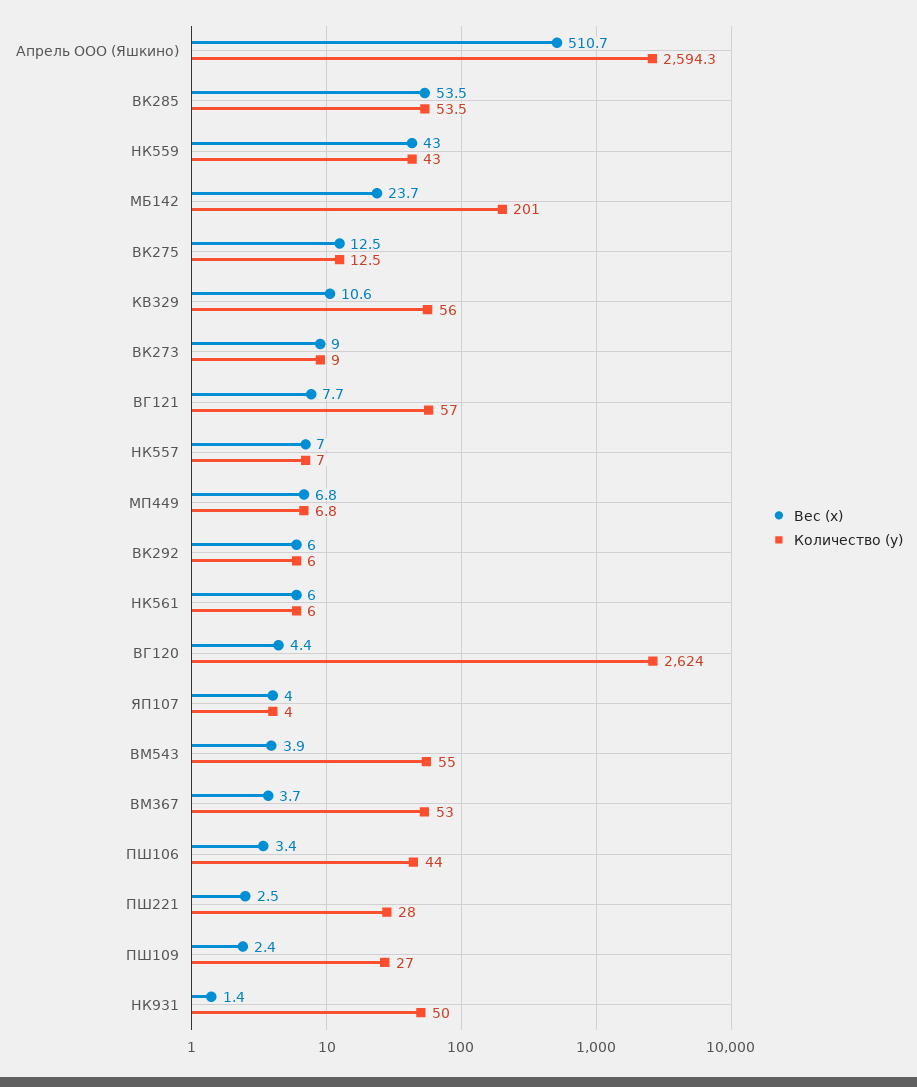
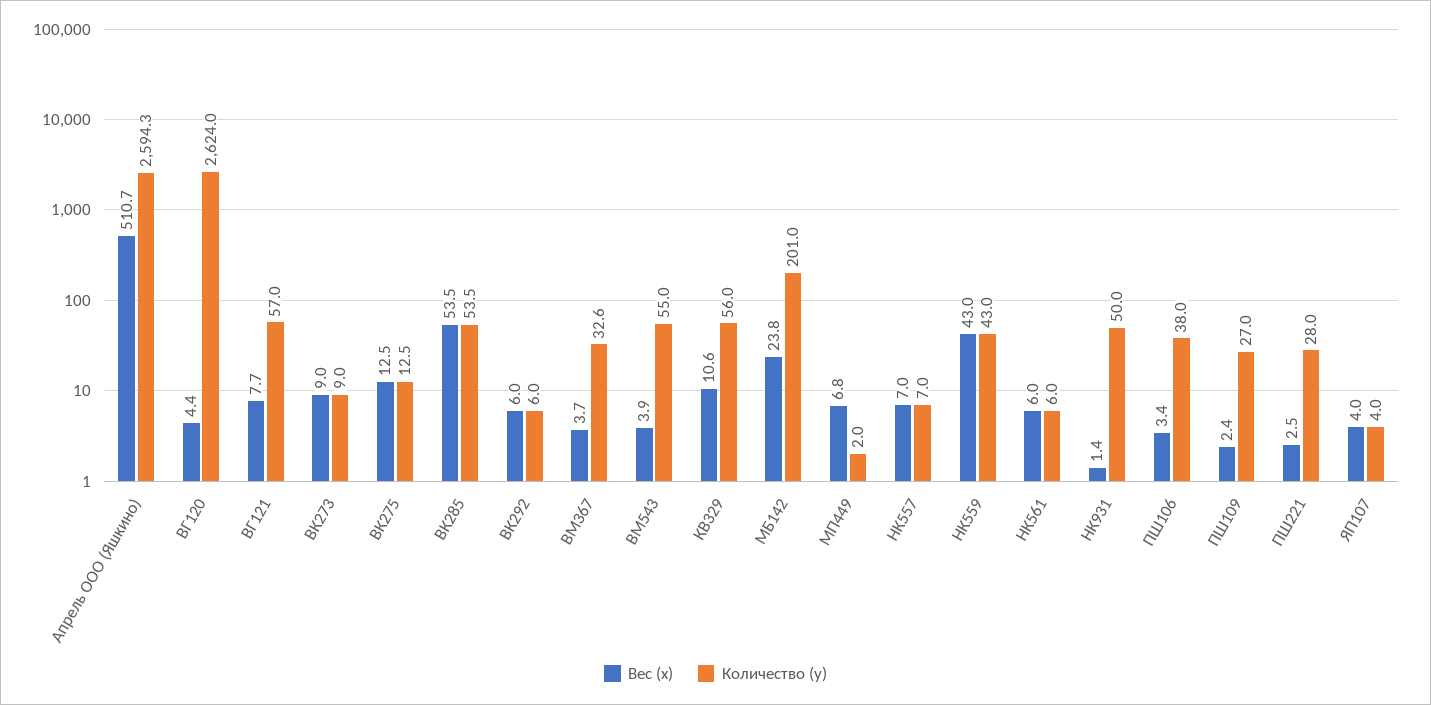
  {
    "Вес (x)": {
      "Апрель ООО (Яшкино)": 510.7,
      "ВК285": 53.5,
      "НК559": 43,
-     "МБ142": 23.7,
+     "МБ142": 23.8,
      "ВК275": 12.5,
      "КВ329": 10.6,
      "ВК273": 9,
      "ВГ121": 7.7,
      "НК557": 7,
      "МП449": 6.8,
      "ВК292": 6,
      "НК561": 6,
      "ВГ120": 4.4,
      "ЯП107": 4,
      "ВМ543": 3.9,
      "ВМ367": 3.7,
      "ПШ106": 3.4,
      "ПШ221": 2.5,
      "ПШ109": 2.4,
      "НК931": 1.4
    },
    "Количество (y)": {
      "Апрель ООО (Яшкино)": 2594.3,
      "ВК285": 53.5,
      "НК559": 43,
      "МБ142": 201,
      "ВК275": 12.5,
      "КВ329": 56,
      "ВК273": 9,
      "ВГ121": 57,
      "НК557": 7,
-     "МП449": 6.8,
+     "МП449": 2,
      "ВК292": 6,
      "НК561": 6,
      "ВГ120": 2624,
      "ЯП107": 4,
      "ВМ543": 55,
-     "ВМ367": 53,
+     "ВМ367": 32.6,
-     "ПШ106": 44,
+     "ПШ106": 38,
      "ПШ221": 28,
      "ПШ109": 27,
      "НК931": 50
    }
  }

